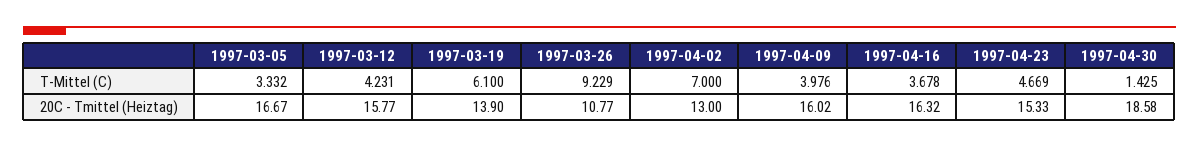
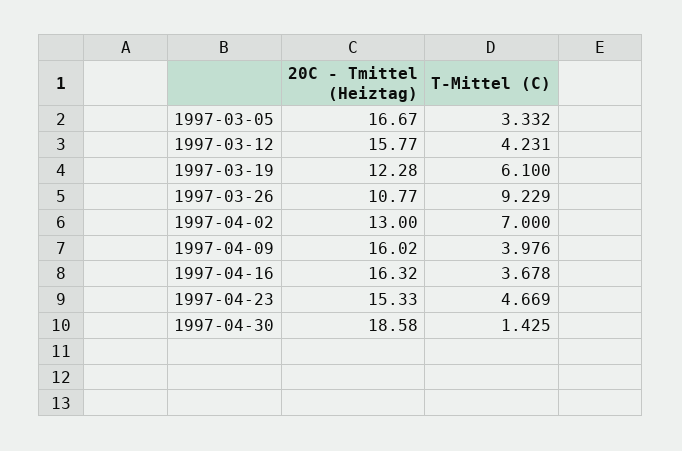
  {
    "1997-03-05": {
      "T-Mittel (C)": 3.332,
      "20C - Tmittel (Heiztag)": 16.67
    },
    "1997-03-12": {
      "T-Mittel (C)": 4.231,
      "20C - Tmittel (Heiztag)": 15.77
    },
    "1997-03-19": {
      "T-Mittel (C)": 6.1,
-     "20C - Tmittel (Heiztag)": 13.9
+     "20C - Tmittel (Heiztag)": 12.28
    },
    "1997-03-26": {
      "T-Mittel (C)": 9.229,
      "20C - Tmittel (Heiztag)": 10.77
    },
    "1997-04-02": {
      "T-Mittel (C)": 7,
      "20C - Tmittel (Heiztag)": 13
    },
    "1997-04-09": {
      "T-Mittel (C)": 3.976,
      "20C - Tmittel (Heiztag)": 16.02
    },
    "1997-04-16": {
      "T-Mittel (C)": 3.678,
      "20C - Tmittel (Heiztag)": 16.32
    },
    "1997-04-23": {
      "T-Mittel (C)": 4.669,
      "20C - Tmittel (Heiztag)": 15.33
    },
    "1997-04-30": {
      "T-Mittel (C)": 1.425,
      "20C - Tmittel (Heiztag)": 18.58
    }
  }

